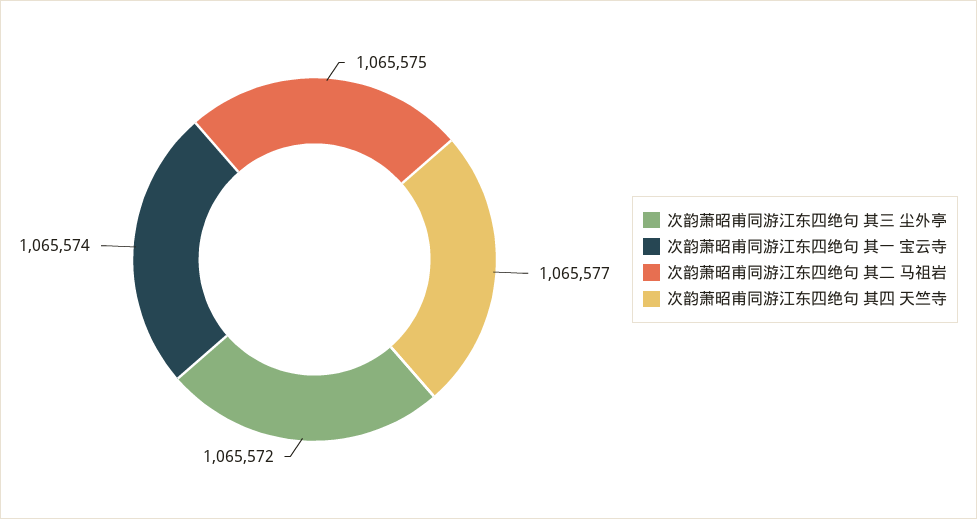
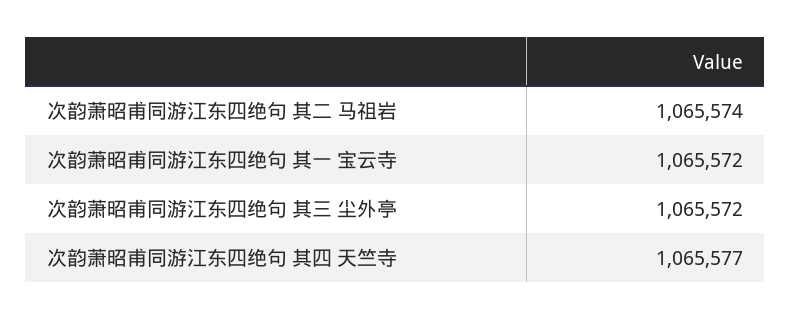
  {
    "次韵萧昭甫同游江东四绝句 其三 尘外亭": 1065572,
-   "次韵萧昭甫同游江东四绝句 其一 宝云寺": 1065574,
+   "次韵萧昭甫同游江东四绝句 其一 宝云寺": 1065572,
-   "次韵萧昭甫同游江东四绝句 其二 马祖岩": 1065575,
+   "次韵萧昭甫同游江东四绝句 其二 马祖岩": 1065574,
    "次韵萧昭甫同游江东四绝句 其四 天竺寺": 1065577
  }

